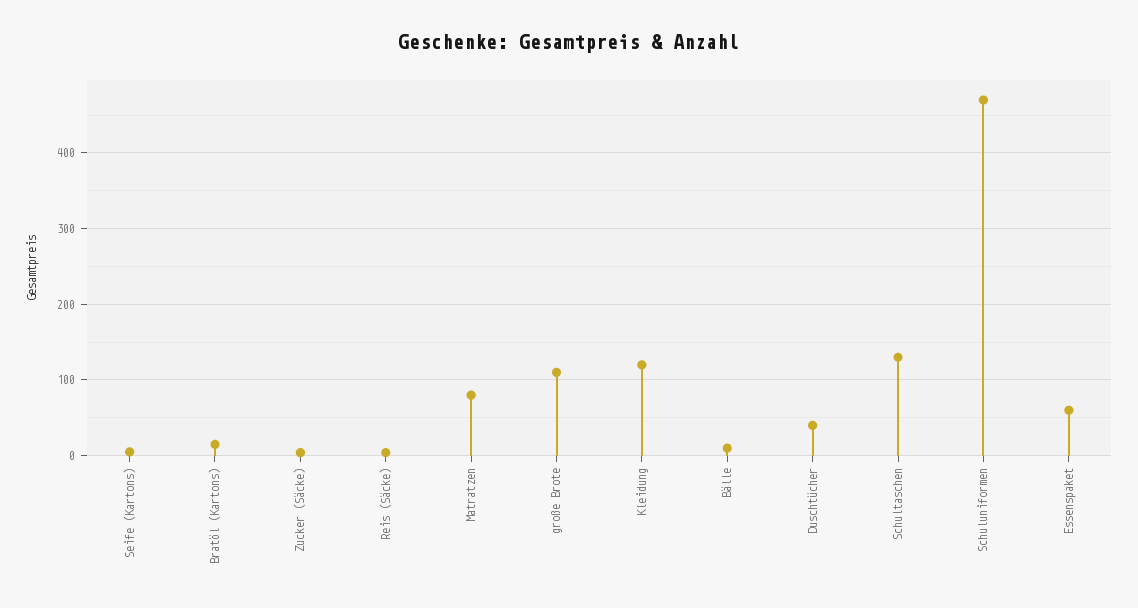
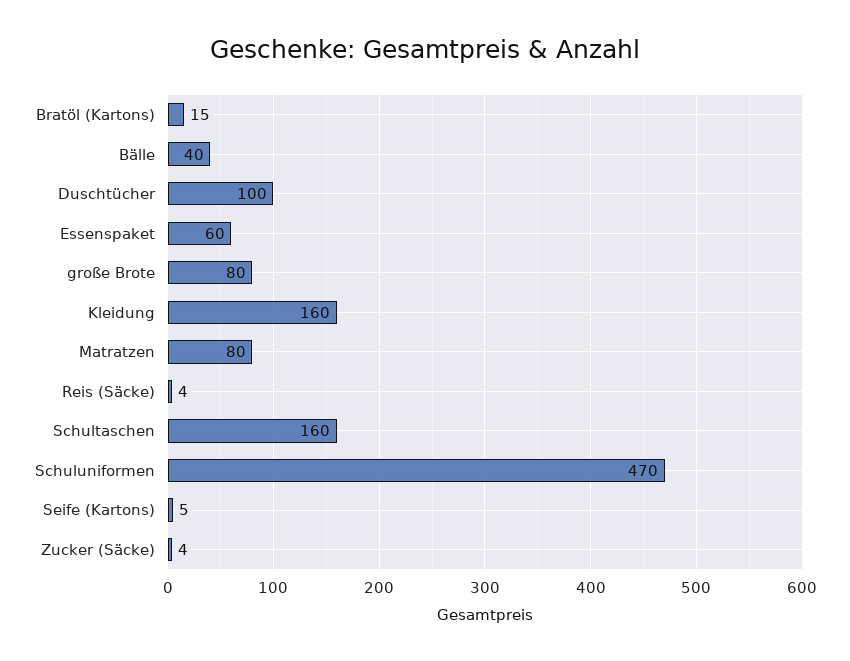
  {
    "Seife (Kartons)": 5,
    "Bratöl (Kartons)": 15,
    "Zucker (Säcke)": 4,
    "Reis (Säcke)": 4,
    "Matratzen": 80,
-   "große Brote": 110,
+   "große Brote": 80,
-   "Kleidung": 120,
+   "Kleidung": 160,
-   "Bälle": 10,
+   "Bälle": 40,
-   "Duschtücher": 40,
+   "Duschtücher": 100,
-   "Schultaschen": 130,
+   "Schultaschen": 160,
    "Schuluniformen": 470,
    "Essenspaket": 60
  }

